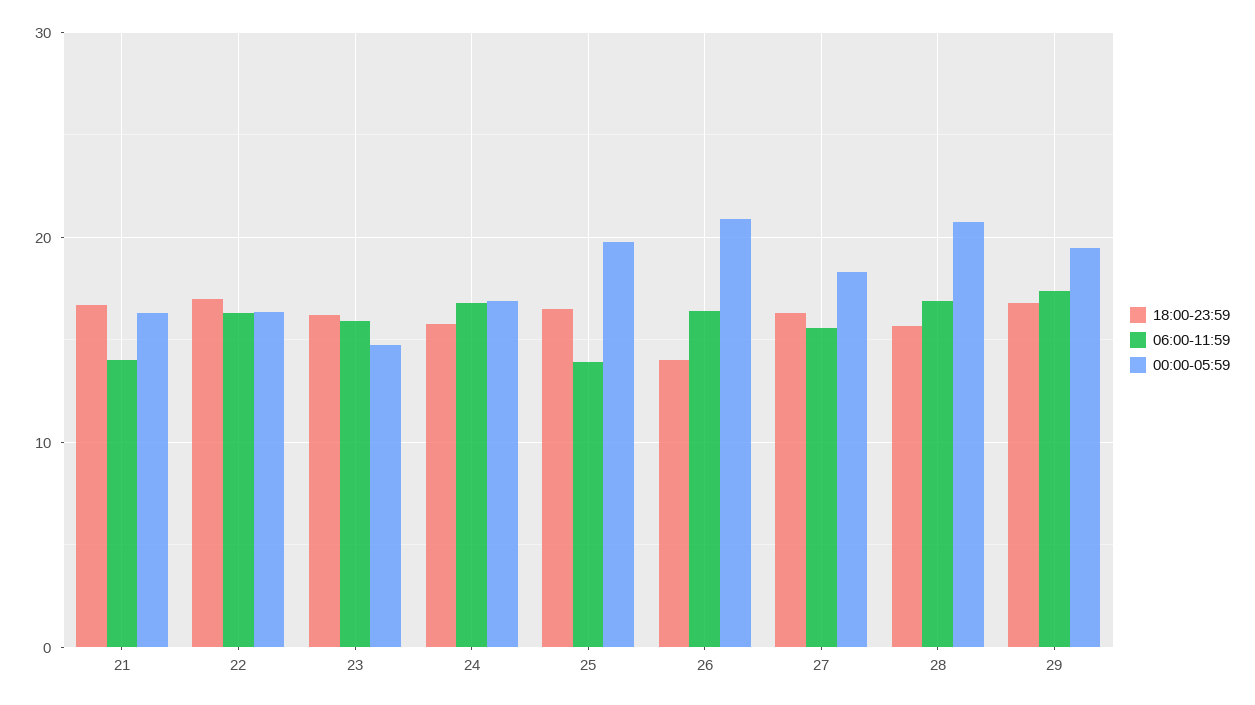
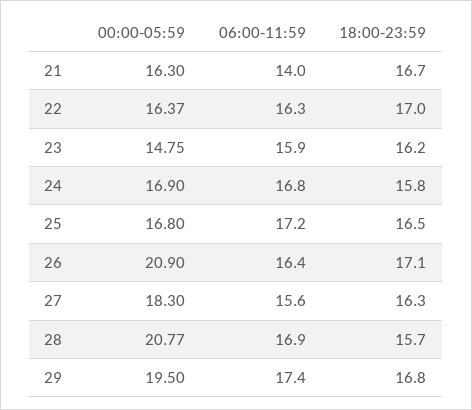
  {
    "18:00-23:59": {
      "21": 16.7,
      "22": 17,
      "23": 16.2,
      "24": 15.8,
      "25": 16.5,
-     "26": 14,
+     "26": 17.1,
      "27": 16.3,
      "28": 15.7,
      "29": 16.8
    },
    "06:00-11:59": {
      "21": 14,
      "22": 16.3,
      "23": 15.9,
      "24": 16.8,
-     "25": 14,
+     "25": 17.2,
      "26": 16.4,
      "27": 15.6,
      "28": 16.9,
      "29": 17.4
    },
    "00:00-05:59": {
      "21": 16.3,
      "22": 16.37,
      "23": 14.75,
      "24": 16.9,
-     "25": 20,
+     "25": 16.8,
      "26": 20.9,
      "27": 18.3,
      "28": 20.77,
      "29": 19.5
    }
  }

